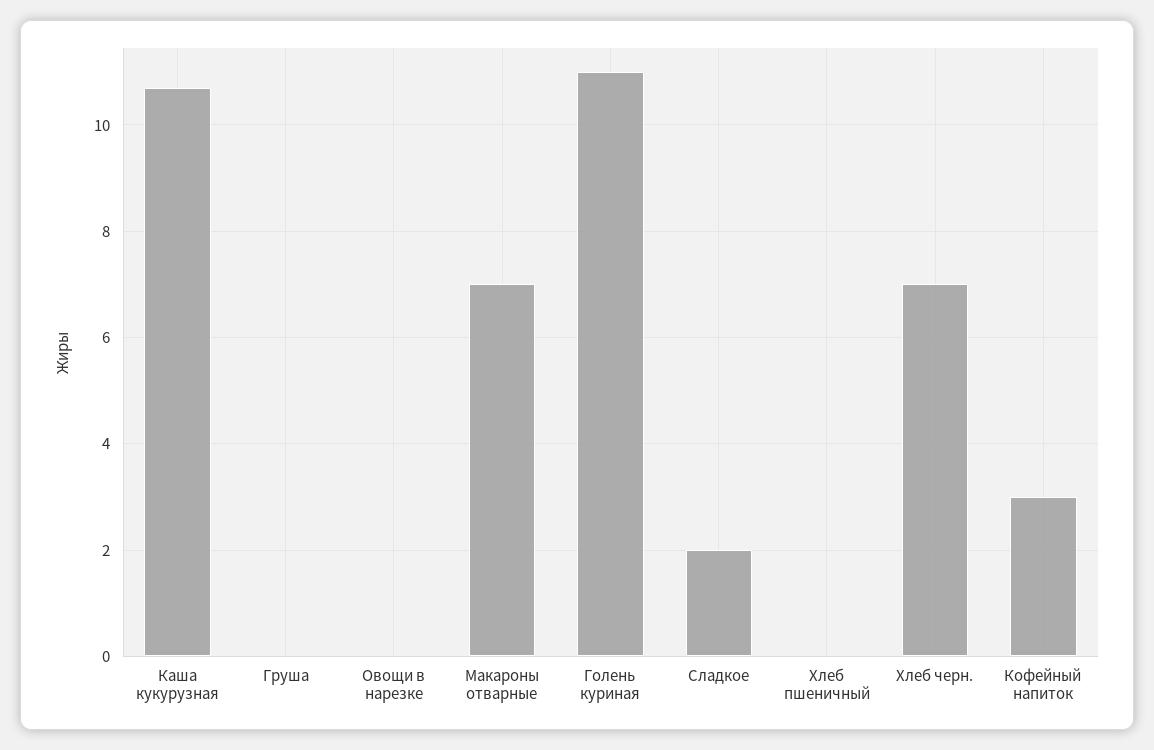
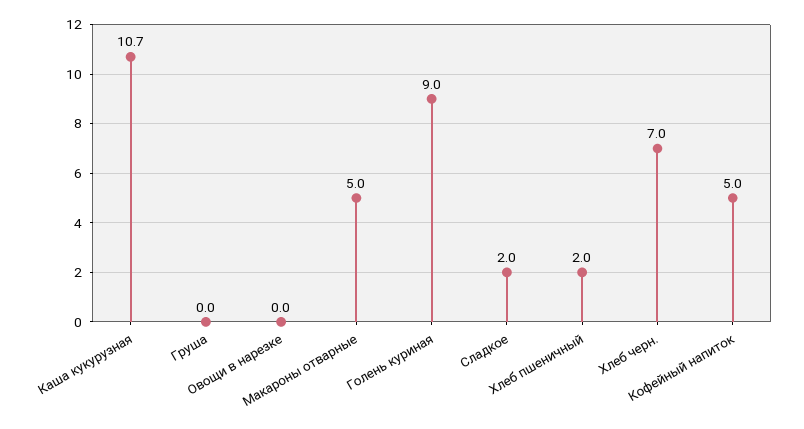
  {
    "Каша кукурузная": 10.7,
    "Груша": 0,
    "Овощи в нарезке": 0,
-   "Макароны отварные": 7,
+   "Макароны отварные": 5,
-   "Голень куриная": 11,
+   "Голень куриная": 9,
    "Сладкое": 2,
-   "Хлеб пшеничный": 0,
+   "Хлеб пшеничный": 2,
    "Хлеб черн.": 7,
-   "Кофейный напиток": 3
+   "Кофейный напиток": 5
  }

